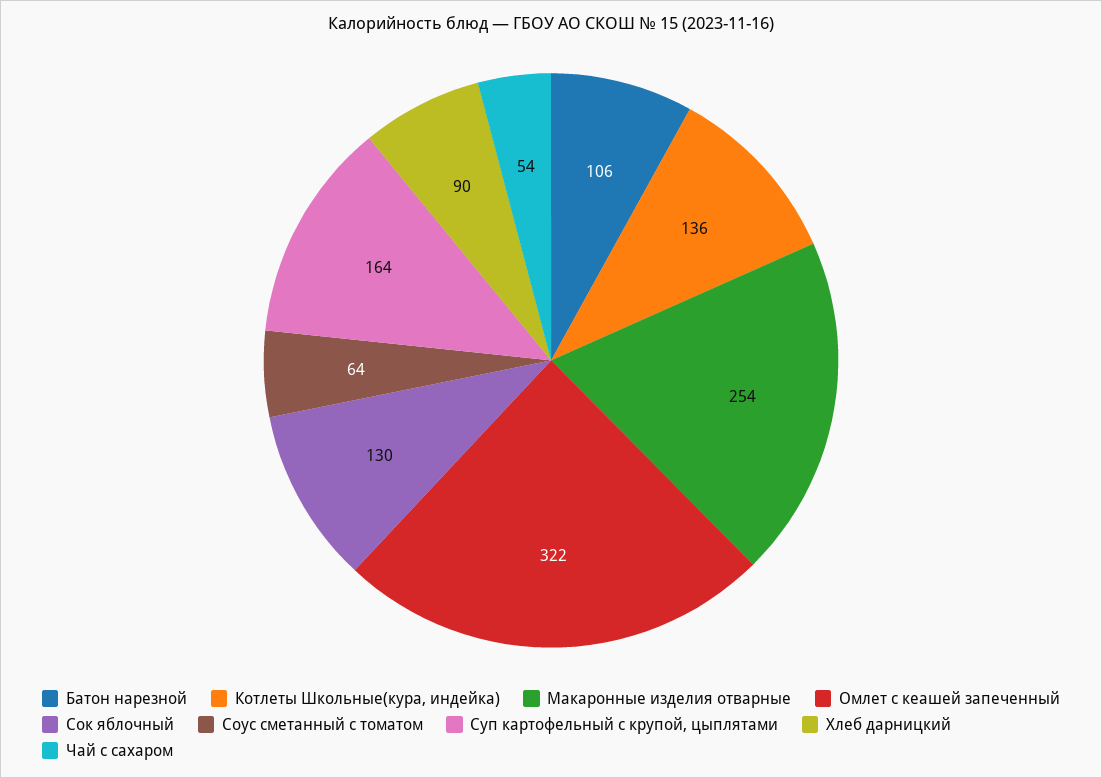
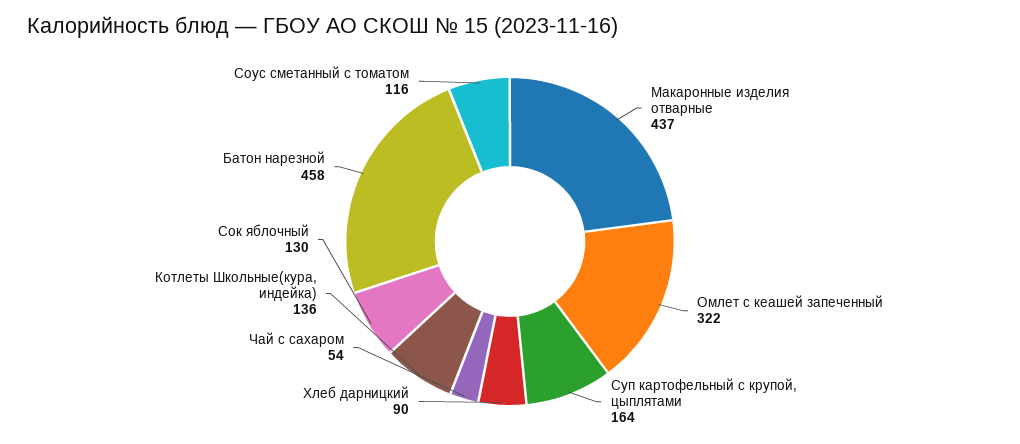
  {
-   "Батон нарезной": 106,
+   "Батон нарезной": 458,
    "Котлеты Школьные(кура, индейка)": 136,
-   "Макаронные изделия отварные": 254,
+   "Макаронные изделия отварные": 437,
    "Омлет с кеашей запеченный": 322,
    "Сок яблочный": 130,
-   "Соус сметанный с томатом": 64,
+   "Соус сметанный с томатом": 116,
    "Суп картофельный с крупой, цыплятами": 164,
    "Хлеб дарницкий": 90,
    "Чай с сахаром": 54
  }

